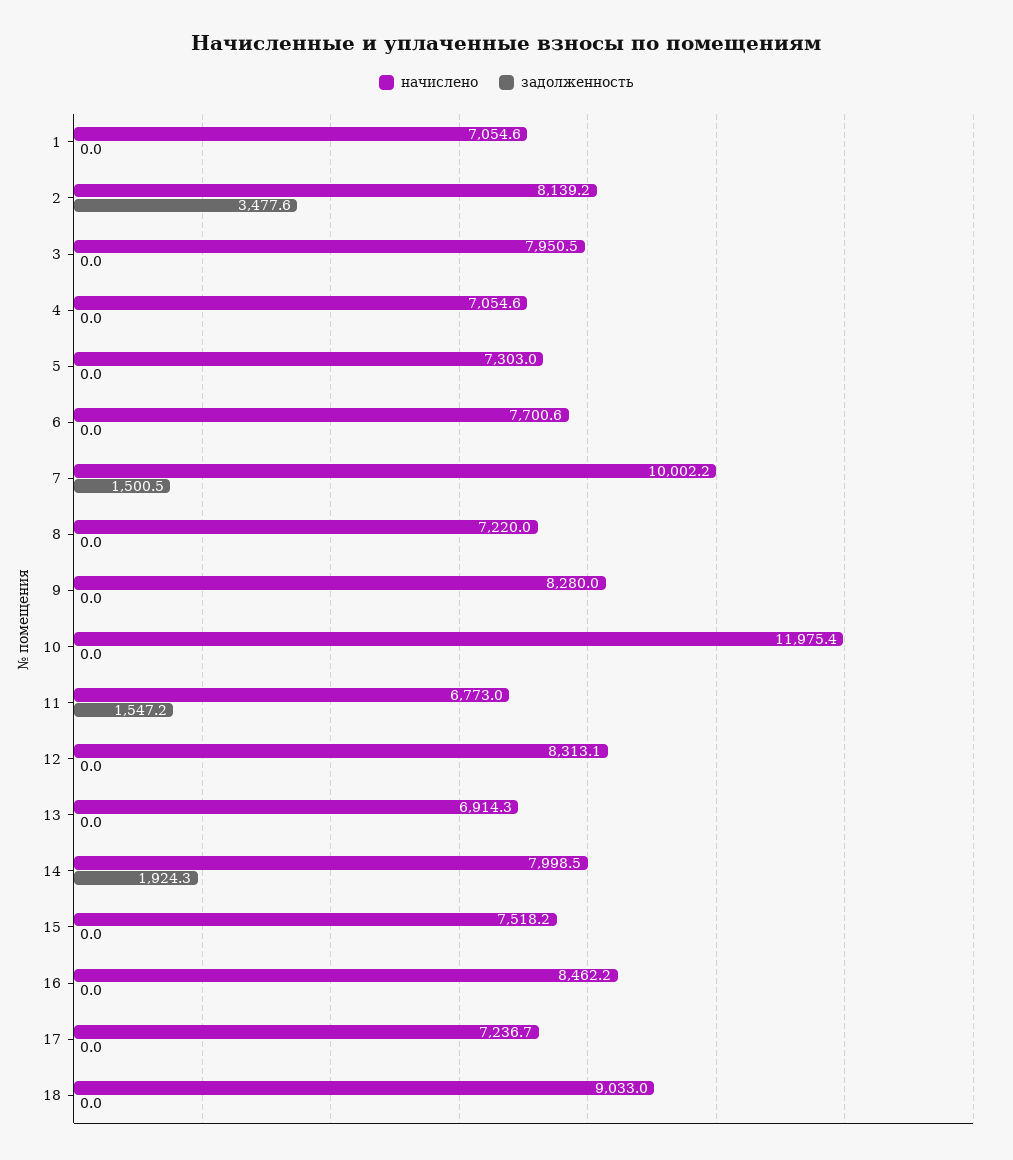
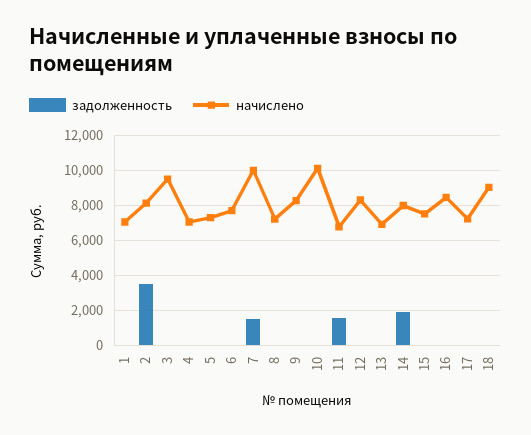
  {
    "начислено": {
      "1": 7054.6,
      "2": 8139.2,
-     "3": 7950.5,
+     "3": 9500,
      "4": 7054.6,
      "5": 7303,
      "6": 7700.6,
      "7": 10002.2,
      "8": 7220,
      "9": 8280,
-     "10": 11975.4,
+     "10": 10000,
      "11": 6773,
      "12": 8313.1,
      "13": 6914.3,
      "14": 7998.5,
      "15": 7518.2,
      "16": 8462.2,
      "17": 7236.7,
      "18": 9033
    },
    "задолженность": {
      "1": 0,
      "2": 3477.6,
      "3": 0,
      "4": 0,
      "5": 0,
      "6": 0,
      "7": 1500.5,
      "8": 0,
      "9": 0,
      "10": 0,
      "11": 1547.2,
      "12": 0,
      "13": 0,
      "14": 1924.3,
      "15": 0,
      "16": 0,
      "17": 0,
      "18": 0
    }
  }

